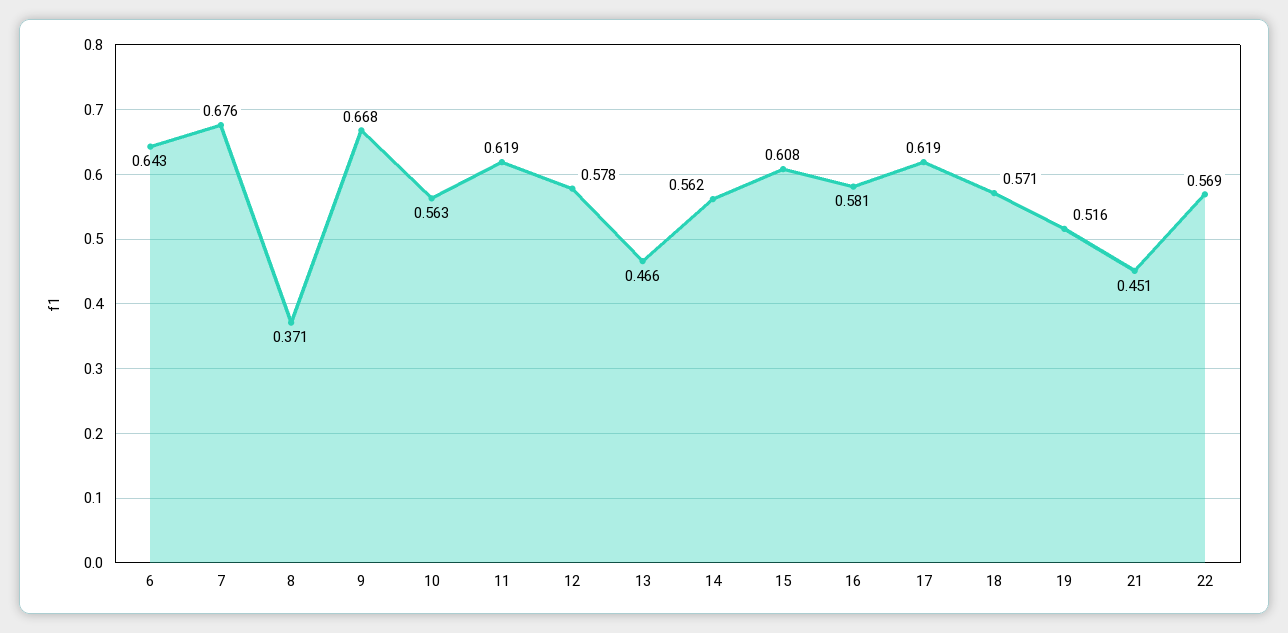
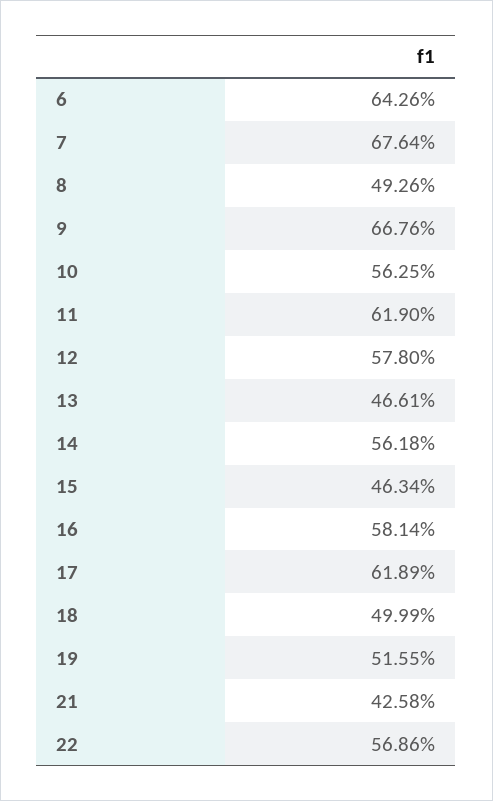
  {
    "6": 0.6426,
    "7": 0.6764,
-   "8": 0.371,
+   "8": 0.4926,
    "9": 0.6676,
    "10": 0.5625,
    "11": 0.619,
    "12": 0.578,
    "13": 0.4661,
    "14": 0.5618,
-   "15": 0.608,
+   "15": 0.4634,
    "16": 0.5814,
    "17": 0.6189,
-   "18": 0.571,
+   "18": 0.4999,
    "19": 0.5155,
-   "21": 0.451,
+   "21": 0.4258,
    "22": 0.5686
  }

